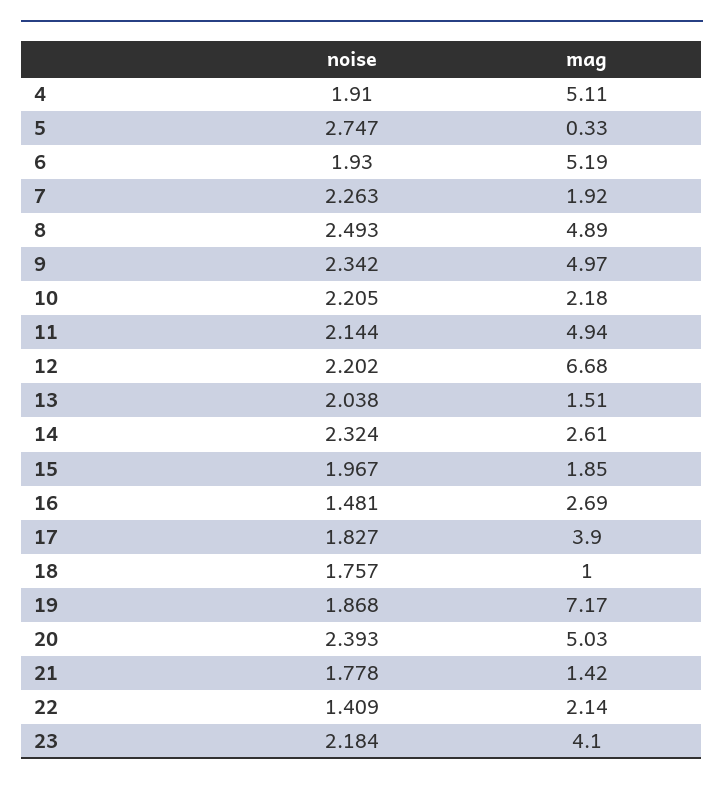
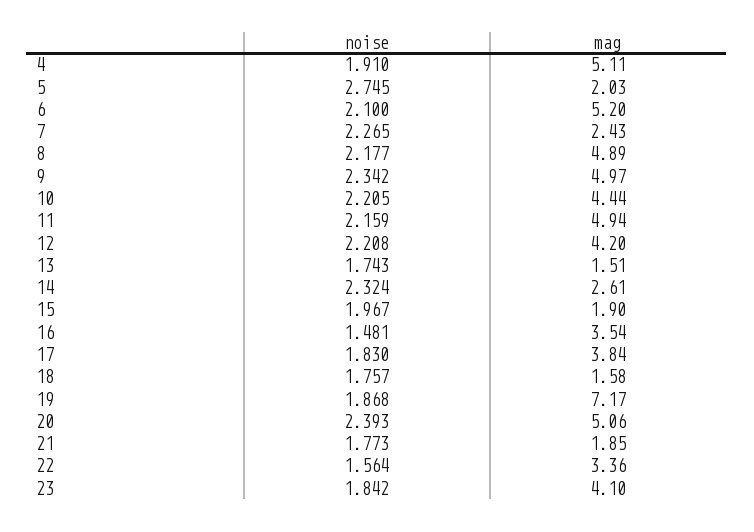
  {
    "noise": {
      "4": 1.91,
-     "5": 2.747,
+     "5": 2.745,
-     "6": 1.93,
+     "6": 2.1,
-     "7": 2.263,
+     "7": 2.265,
-     "8": 2.493,
+     "8": 2.177,
      "9": 2.342,
      "10": 2.205,
-     "11": 2.144,
+     "11": 2.159,
-     "12": 2.202,
+     "12": 2.208,
-     "13": 2.038,
+     "13": 1.743,
      "14": 2.324,
      "15": 1.967,
      "16": 1.481,
-     "17": 1.827,
+     "17": 1.83,
      "18": 1.757,
      "19": 1.868,
      "20": 2.393,
-     "21": 1.778,
+     "21": 1.773,
-     "22": 1.409,
+     "22": 1.564,
-     "23": 2.184
+     "23": 1.842
    },
    "mag": {
      "4": 5.11,
-     "5": 0.33,
+     "5": 2.03,
-     "6": 5.19,
+     "6": 5.2,
-     "7": 1.92,
+     "7": 2.43,
      "8": 4.89,
      "9": 4.97,
-     "10": 2.18,
+     "10": 4.44,
      "11": 4.94,
-     "12": 6.68,
+     "12": 4.2,
      "13": 1.51,
      "14": 2.61,
-     "15": 1.85,
+     "15": 1.9,
-     "16": 2.69,
+     "16": 3.54,
-     "17": 3.9,
+     "17": 3.84,
-     "18": 1,
+     "18": 1.58,
      "19": 7.17,
-     "20": 5.03,
+     "20": 5.06,
-     "21": 1.42,
+     "21": 1.85,
-     "22": 2.14,
+     "22": 3.36,
      "23": 4.1
    }
  }

